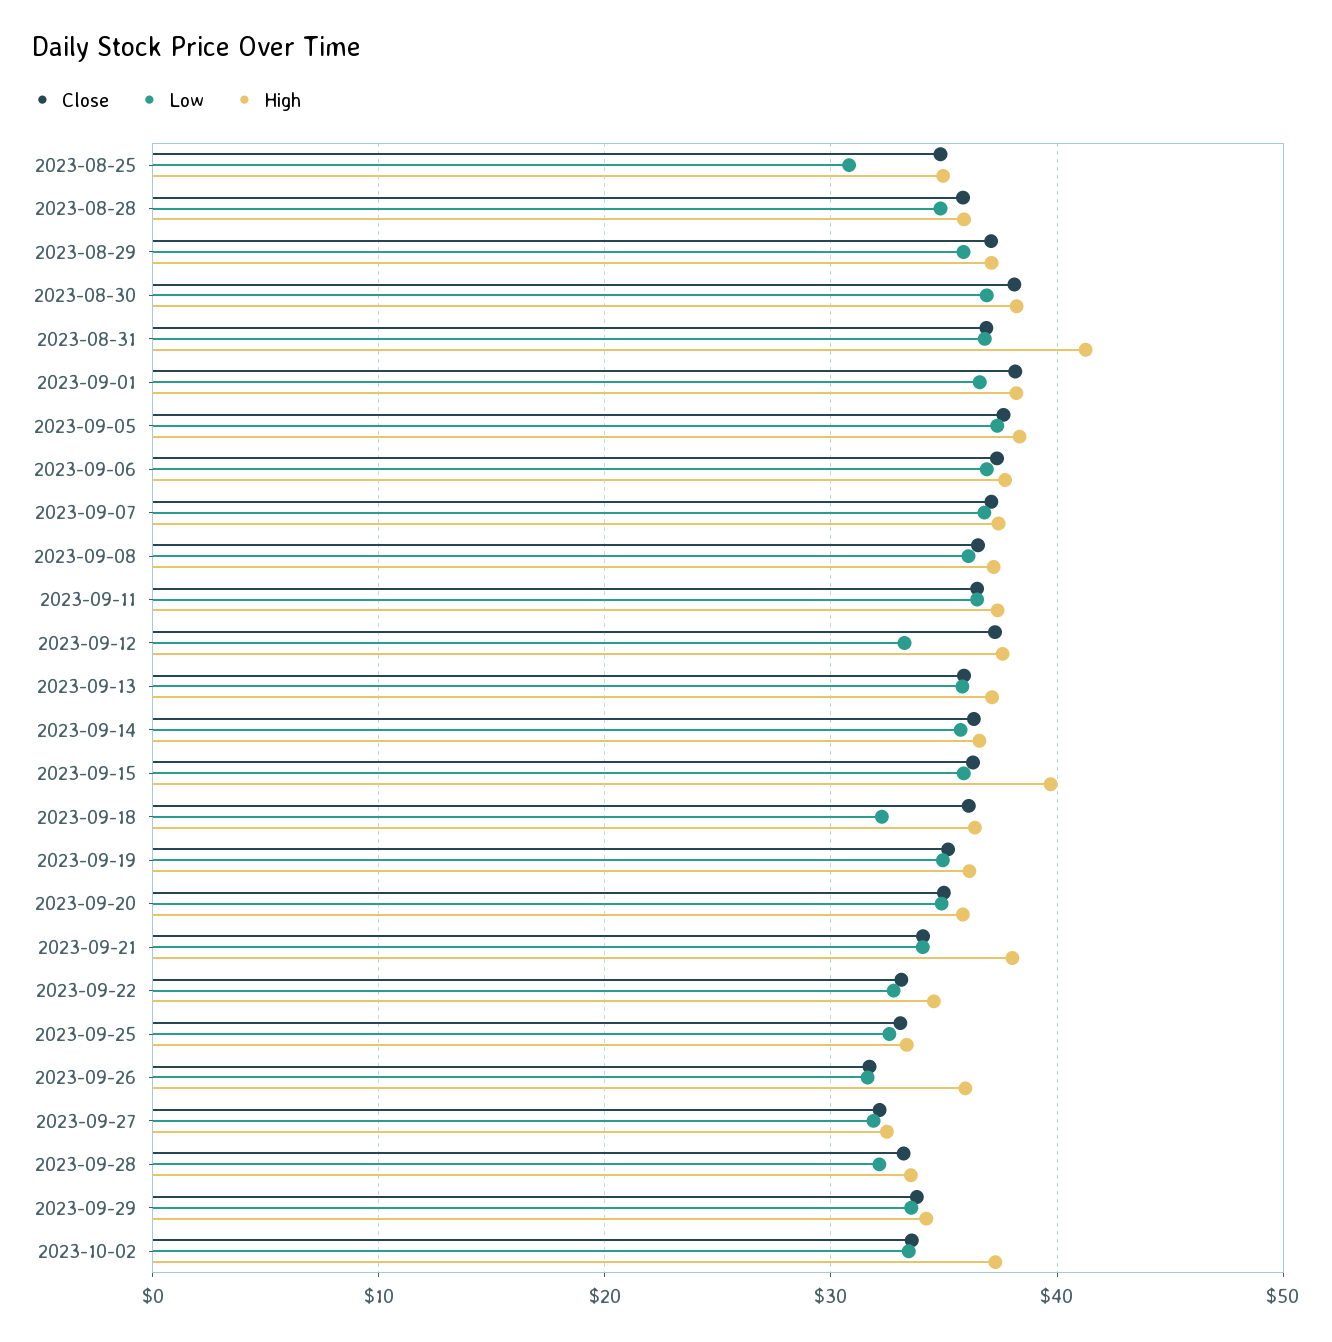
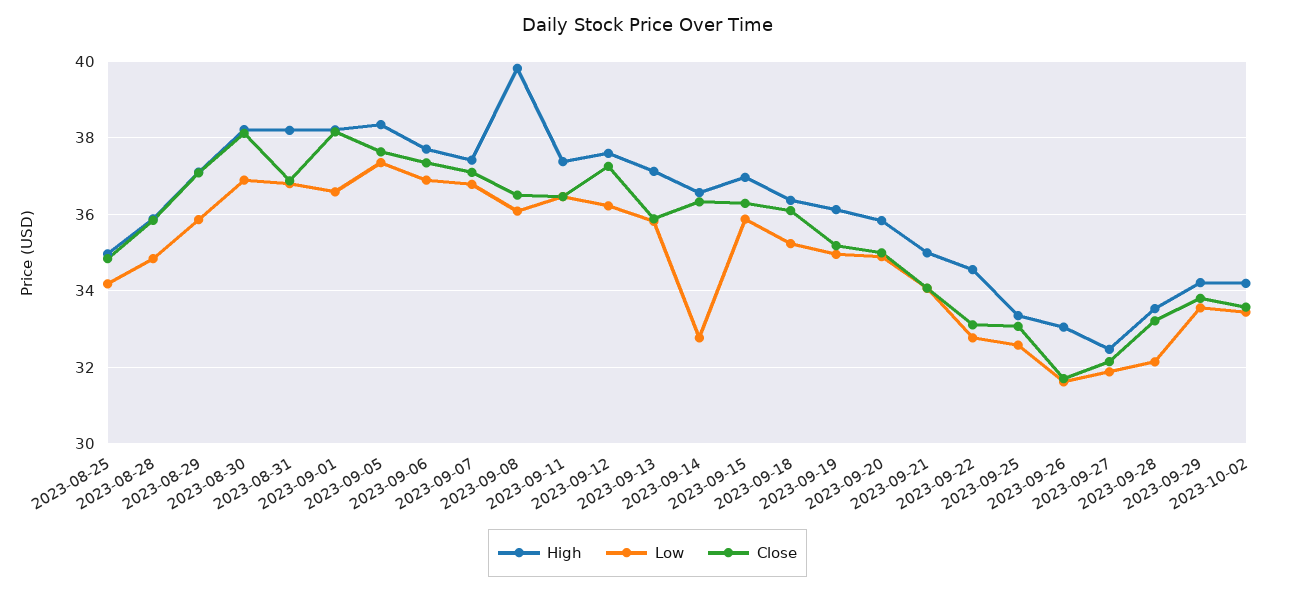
  {
    "Close": {
      "2023-08-25": 34.8,
      "2023-08-28": 35.8,
      "2023-08-29": 37,
      "2023-08-30": 38.2,
      "2023-08-31": 36.8,
      "2023-09-01": 38.2,
      "2023-09-05": 37.6,
      "2023-09-06": 37.4,
      "2023-09-07": 37,
      "2023-09-08": 36.6,
      "2023-09-11": 36.4,
      "2023-09-12": 37.2,
      "2023-09-13": 35.8,
      "2023-09-14": 36.4,
      "2023-09-15": 36.2,
      "2023-09-18": 36,
      "2023-09-19": 35.2,
      "2023-09-20": 35,
      "2023-09-21": 34,
      "2023-09-22": 33.2,
      "2023-09-25": 33,
      "2023-09-26": 31.8,
      "2023-09-27": 32.2,
      "2023-09-28": 33.2,
      "2023-09-29": 33.8,
      "2023-10-02": 33.6
    },
    "Low": {
-     "2023-08-25": 31,
+     "2023-08-25": 34.2,
      "2023-08-28": 34.8,
      "2023-08-29": 35.8,
      "2023-08-30": 36.8,
      "2023-08-31": 36.8,
      "2023-09-01": 36.6,
      "2023-09-05": 37.4,
      "2023-09-06": 36.8,
      "2023-09-07": 36.8,
      "2023-09-08": 36,
      "2023-09-11": 36.4,
-     "2023-09-12": 33,
+     "2023-09-12": 36.2,
      "2023-09-13": 35.8,
-     "2023-09-14": 36,
+     "2023-09-14": 32.8,
      "2023-09-15": 35.8,
-     "2023-09-18": 32,
+     "2023-09-18": 35.2,
      "2023-09-19": 35,
      "2023-09-20": 34.8,
      "2023-09-21": 34,
      "2023-09-22": 32.8,
      "2023-09-25": 32.6,
      "2023-09-26": 31.6,
      "2023-09-27": 31.8,
      "2023-09-28": 32.2,
      "2023-09-29": 33.6,
      "2023-10-02": 33.4
    },
    "High": {
      "2023-08-25": 35,
      "2023-08-28": 35.8,
      "2023-08-29": 37.2,
      "2023-08-30": 38.2,
-     "2023-08-31": 41,
+     "2023-08-31": 38.2,
      "2023-09-01": 38.2,
      "2023-09-05": 38.4,
      "2023-09-06": 37.8,
      "2023-09-07": 37.4,
-     "2023-09-08": 37,
+     "2023-09-08": 39.8,
      "2023-09-11": 37.4,
      "2023-09-12": 37.6,
      "2023-09-13": 37.2,
      "2023-09-14": 36.6,
-     "2023-09-15": 40,
+     "2023-09-15": 37,
      "2023-09-18": 36.4,
      "2023-09-19": 36.2,
      "2023-09-20": 35.8,
-     "2023-09-21": 38,
+     "2023-09-21": 35,
      "2023-09-22": 34.6,
      "2023-09-25": 33.4,
-     "2023-09-26": 36,
+     "2023-09-26": 33,
      "2023-09-27": 32.4,
      "2023-09-28": 33.6,
      "2023-09-29": 34.2,
-     "2023-10-02": 37
+     "2023-10-02": 34.2
    }
  }

